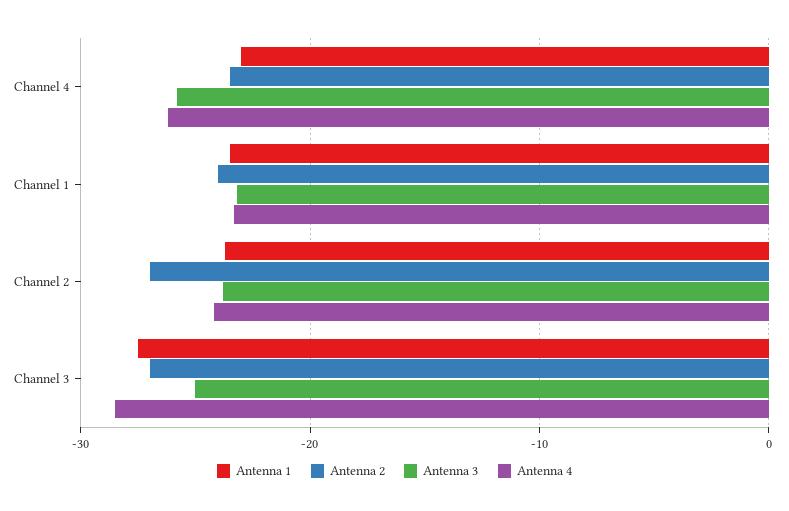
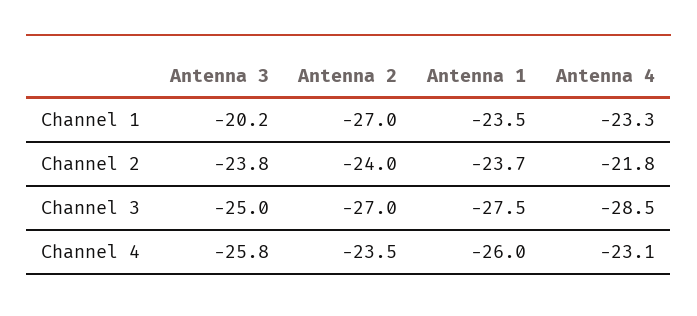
  {
    "Antenna 1": {
-     "Channel 4": -23,
+     "Channel 4": -26,
      "Channel 1": -23.5,
      "Channel 2": -23.7,
      "Channel 3": -27.5
    },
    "Antenna 2": {
      "Channel 4": -23.5,
-     "Channel 1": -24,
+     "Channel 1": -27,
-     "Channel 2": -27,
+     "Channel 2": -24,
      "Channel 3": -27
    },
    "Antenna 3": {
      "Channel 4": -25.8,
-     "Channel 1": -23,
+     "Channel 1": -20.2,
      "Channel 2": -23.8,
      "Channel 3": -25
    },
    "Antenna 4": {
-     "Channel 4": -26,
+     "Channel 4": -23.1,
      "Channel 1": -23.3,
-     "Channel 2": -24,
+     "Channel 2": -21.8,
      "Channel 3": -28.5
    }
  }

